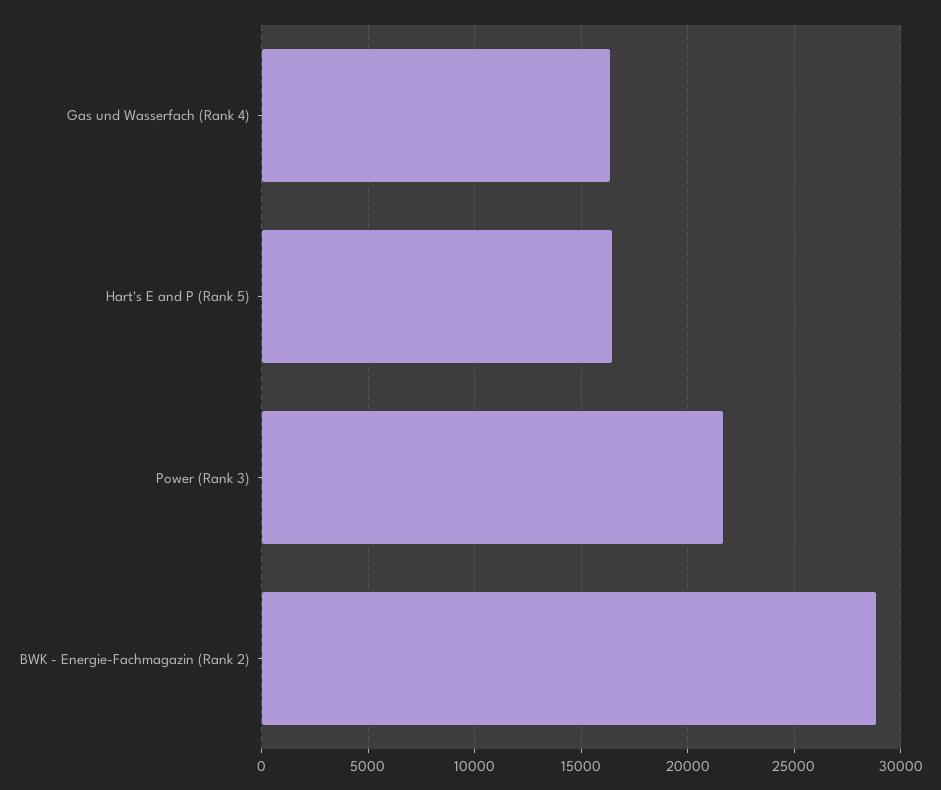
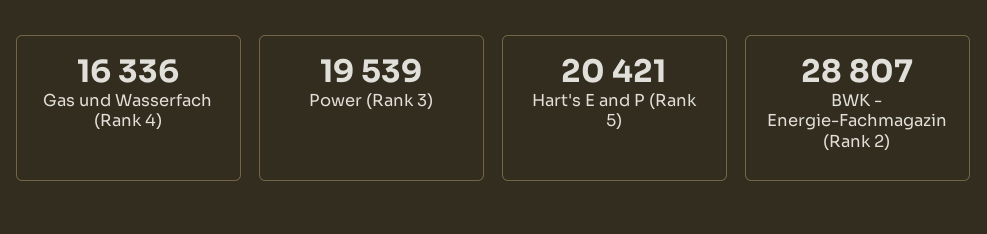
  {
    "Gas und Wasserfach (Rank 4)": 16336,
-   "Hart's E and P (Rank 5)": 16500,
+   "Hart's E and P (Rank 5)": 20421,
-   "Power (Rank 3)": 21500,
+   "Power (Rank 3)": 19539,
    "BWK - Energie-Fachmagazin (Rank 2)": 28807
  }

